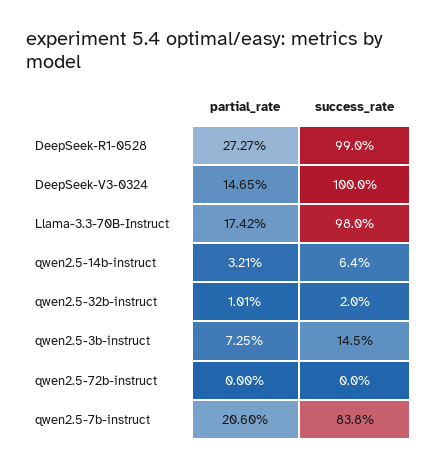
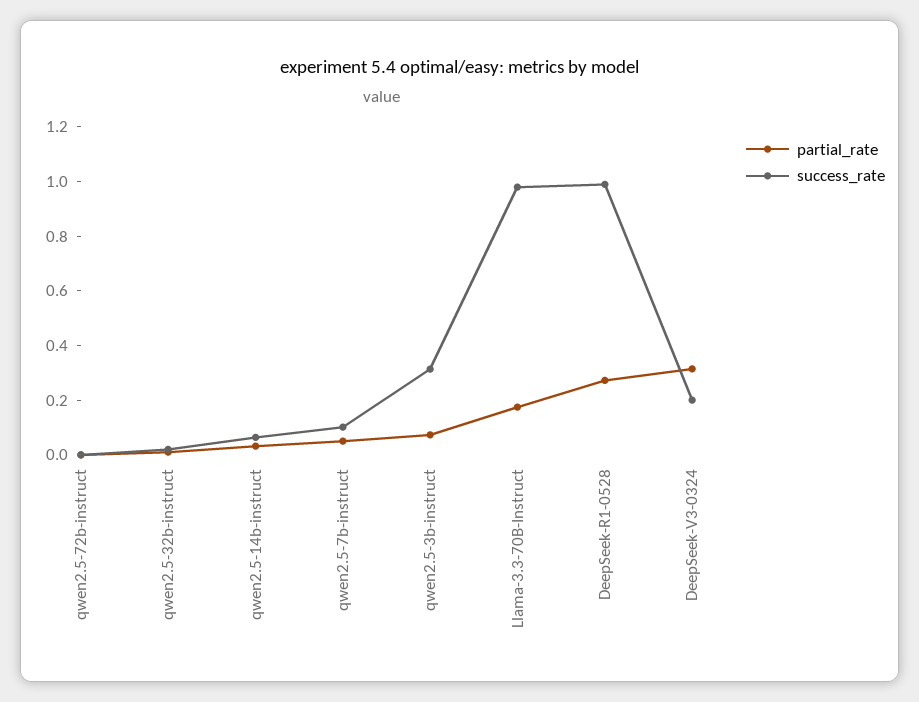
  {
    "partial_rate": {
      "DeepSeek-R1-0528": 0.2727,
-     "DeepSeek-V3-0324": 0.1465,
+     "DeepSeek-V3-0324": 0.3,
      "Llama-3.3-70B-Instruct": 0.1742,
      "qwen2.5-14b-instruct": 0.0321,
      "qwen2.5-32b-instruct": 0.0101,
      "qwen2.5-3b-instruct": 0.0725,
      "qwen2.5-72b-instruct": 0,
-     "qwen2.5-7b-instruct": 0.206
+     "qwen2.5-7b-instruct": 0.05
    },
    "success_rate": {
      "DeepSeek-R1-0528": 0.99,
-     "DeepSeek-V3-0324": 1,
+     "DeepSeek-V3-0324": 0.2,
      "Llama-3.3-70B-Instruct": 0.98,
      "qwen2.5-14b-instruct": 0.064,
      "qwen2.5-32b-instruct": 0.02,
-     "qwen2.5-3b-instruct": 0.145,
+     "qwen2.5-3b-instruct": 0.3,
      "qwen2.5-72b-instruct": 0,
-     "qwen2.5-7b-instruct": 0.838
+     "qwen2.5-7b-instruct": 0.1
    }
  }

